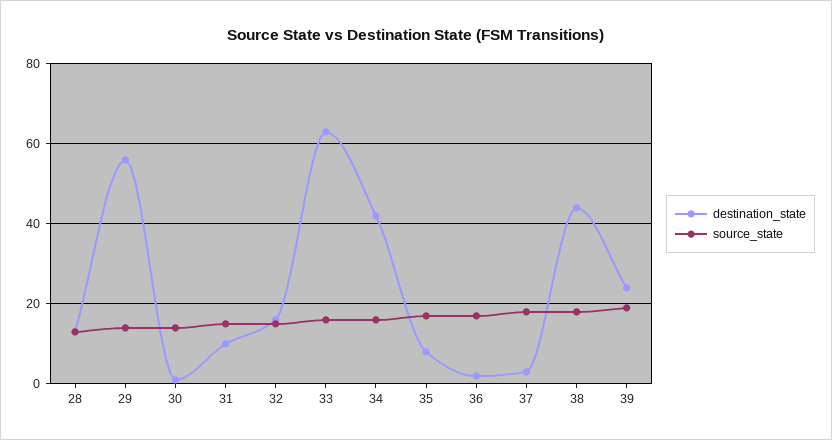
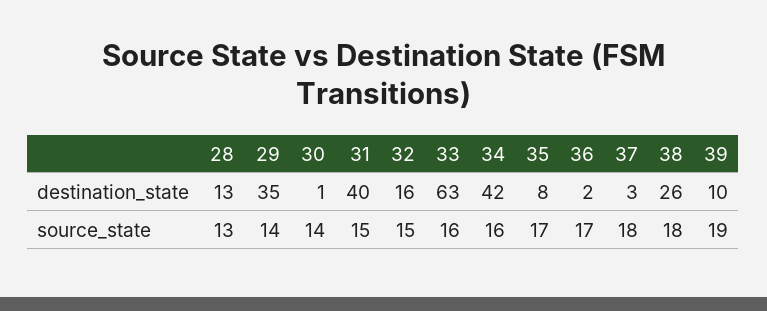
  {
    "destination_state": {
      "28": 13,
-     "29": 55,
+     "29": 35,
      "30": 1,
-     "31": 10,
+     "31": 40,
      "32": 16,
      "33": 63,
      "34": 42,
      "35": 8,
      "36": 2,
      "37": 3,
-     "38": 45,
+     "38": 26,
-     "39": 25
+     "39": 10
    },
    "source_state": {
      "28": 13,
      "29": 14,
      "30": 14,
      "31": 15,
      "32": 15,
      "33": 16,
      "34": 16,
      "35": 17,
      "36": 17,
      "37": 18,
      "38": 18,
      "39": 19
    }
  }

